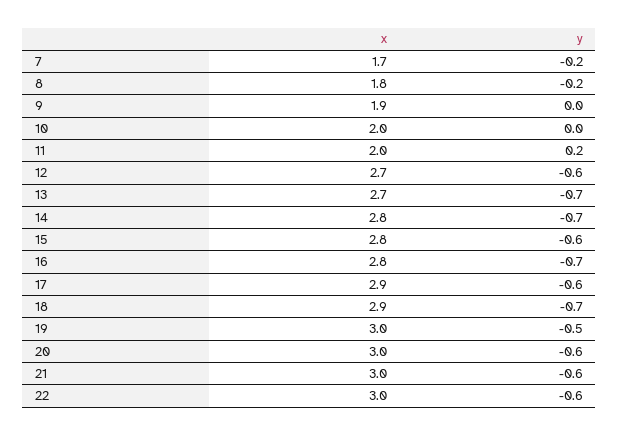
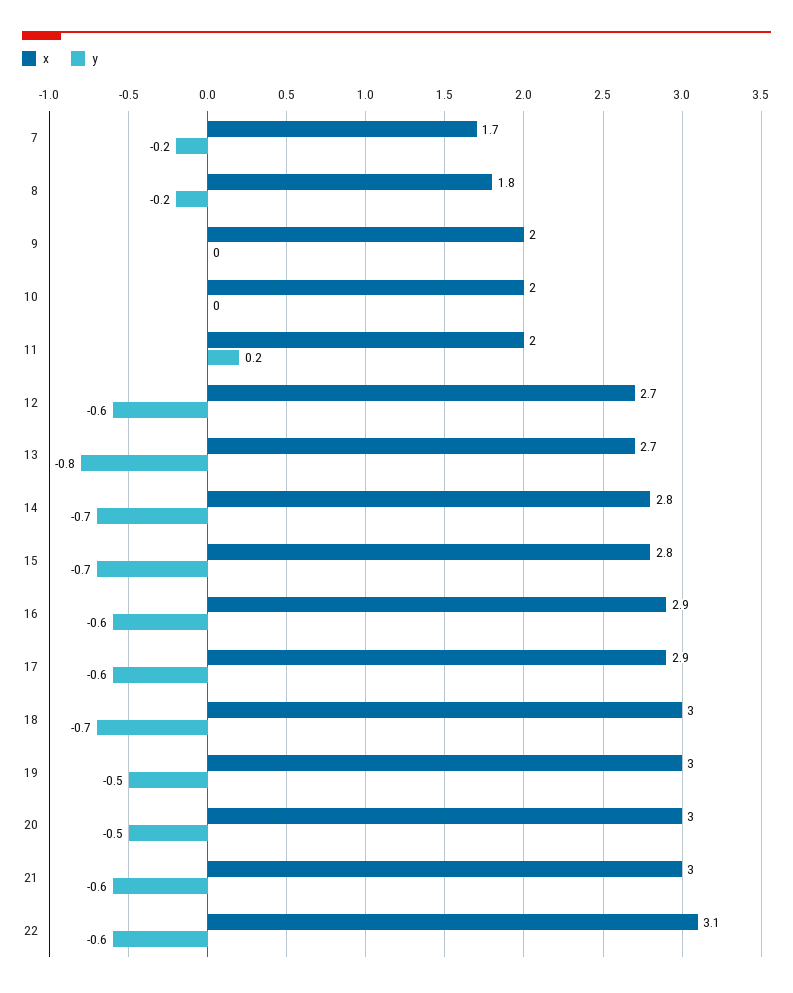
  {
    "x": {
      "7": 1.7,
      "8": 1.8,
-     "9": 1.9,
+     "9": 2,
      "10": 2,
      "11": 2,
      "12": 2.7,
      "13": 2.7,
      "14": 2.8,
      "15": 2.8,
-     "16": 2.8,
+     "16": 2.9,
      "17": 2.9,
-     "18": 2.9,
+     "18": 3,
      "19": 3,
      "20": 3,
      "21": 3,
-     "22": 3
+     "22": 3.1
    },
    "y": {
      "7": -0.2,
      "8": -0.2,
      "9": 0,
      "10": 0,
      "11": 0.2,
      "12": -0.6,
-     "13": -0.7,
+     "13": -0.8,
      "14": -0.7,
-     "15": -0.6,
+     "15": -0.7,
-     "16": -0.7,
+     "16": -0.6,
      "17": -0.6,
      "18": -0.7,
      "19": -0.5,
-     "20": -0.6,
+     "20": -0.5,
      "21": -0.6,
      "22": -0.6
    }
  }

